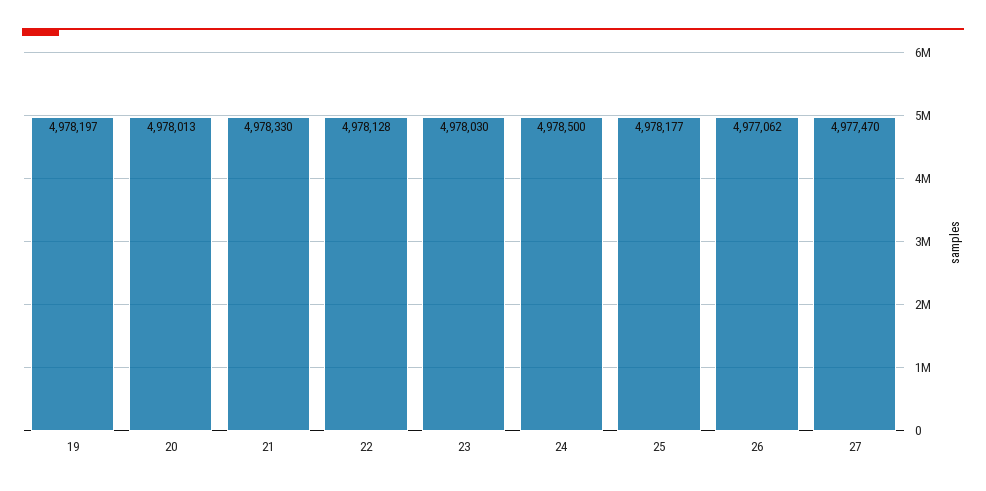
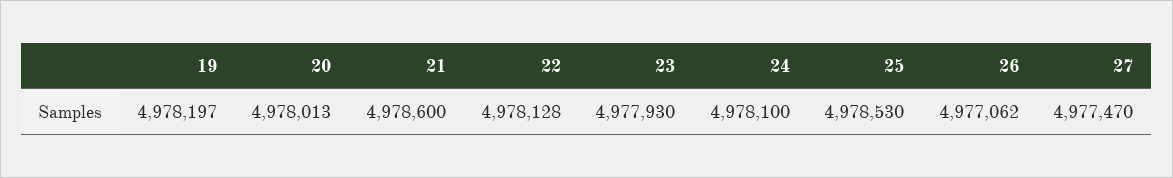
  {
    "19": 4978197,
    "20": 4978013,
-   "21": 4978330,
+   "21": 4978600,
    "22": 4978128,
-   "23": 4978030,
+   "23": 4977930,
-   "24": 4978500,
+   "24": 4978100,
-   "25": 4978177,
+   "25": 4978530,
    "26": 4977062,
    "27": 4977470
  }

